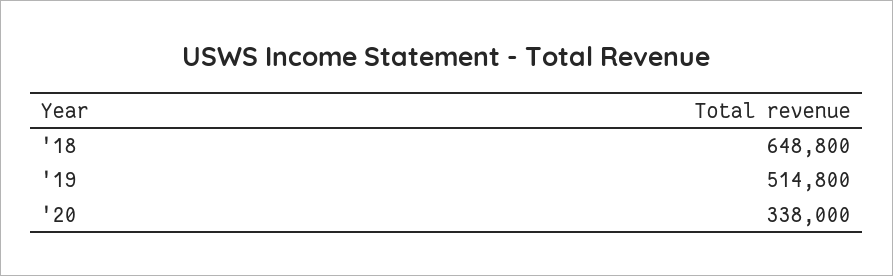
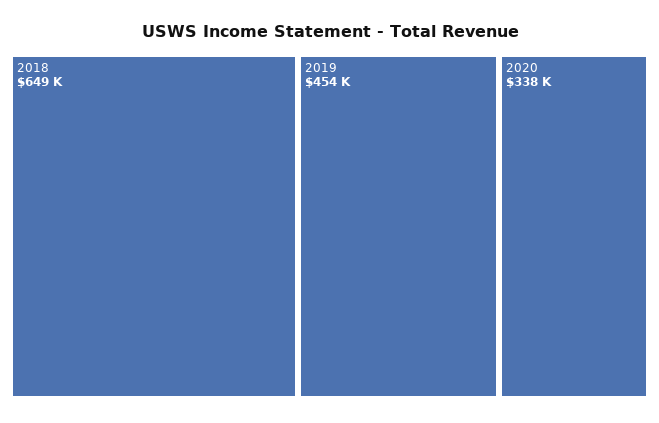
  {
    "'18": 648800,
-   "'19": 514800,
+   "'19": 454000,
    "'20": 338000
  }

